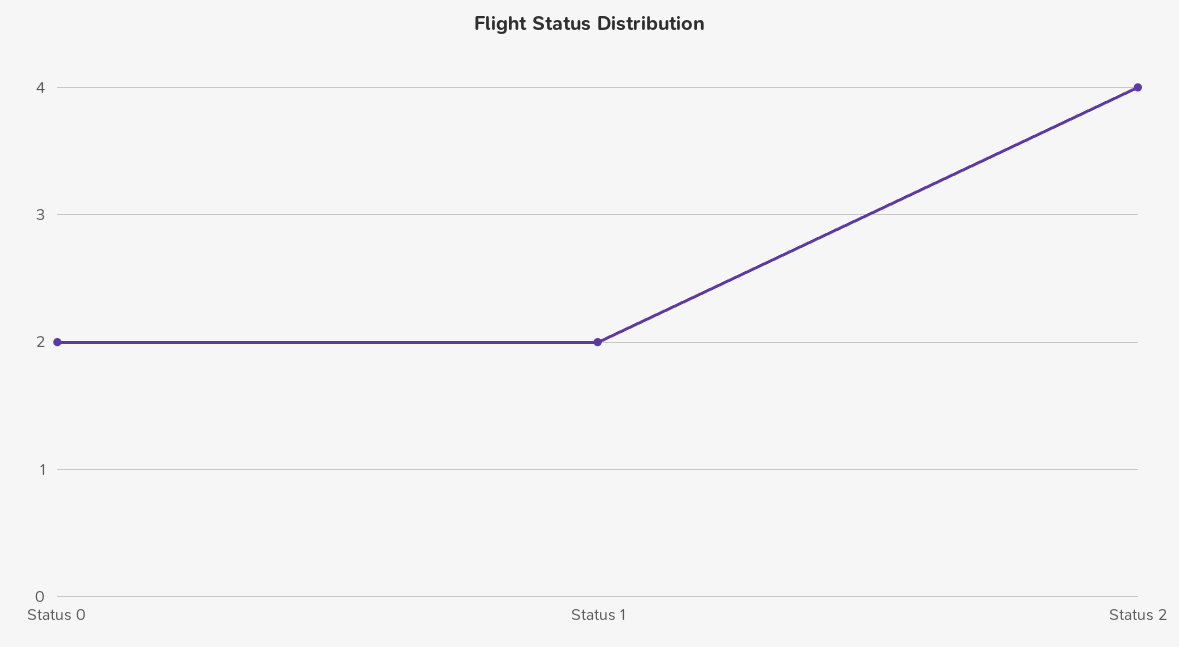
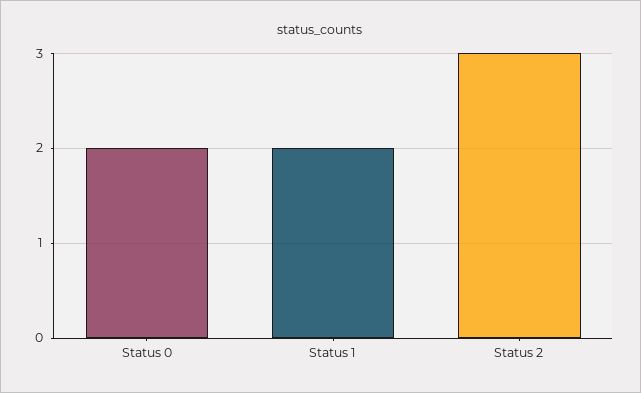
  {
    "Status 0": 2,
    "Status 1": 2,
-   "Status 2": 4
+   "Status 2": 3
  }

